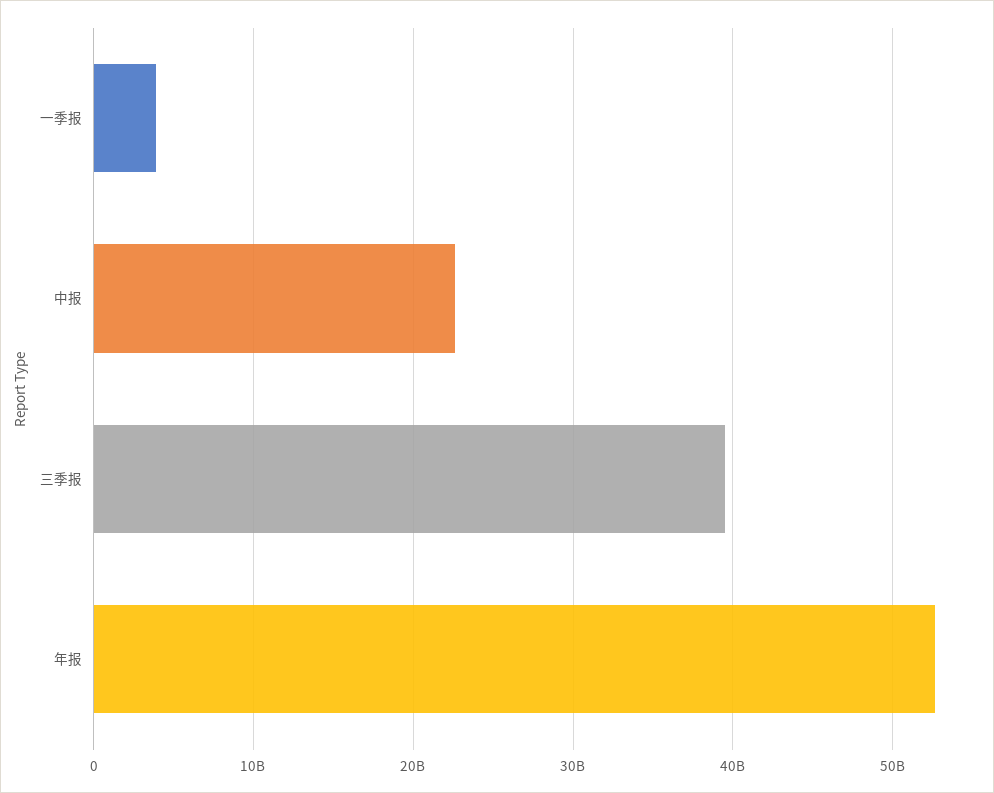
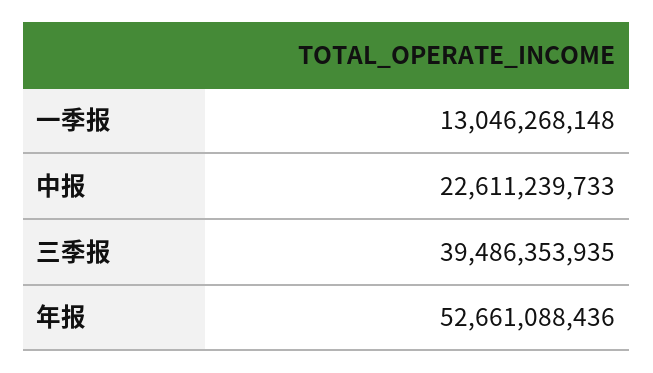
  {
-   "一季报": 4000000000,
+   "一季报": 13046268148,
    "中报": 22611239733,
    "三季报": 39486353935,
    "年报": 52661088436
  }

